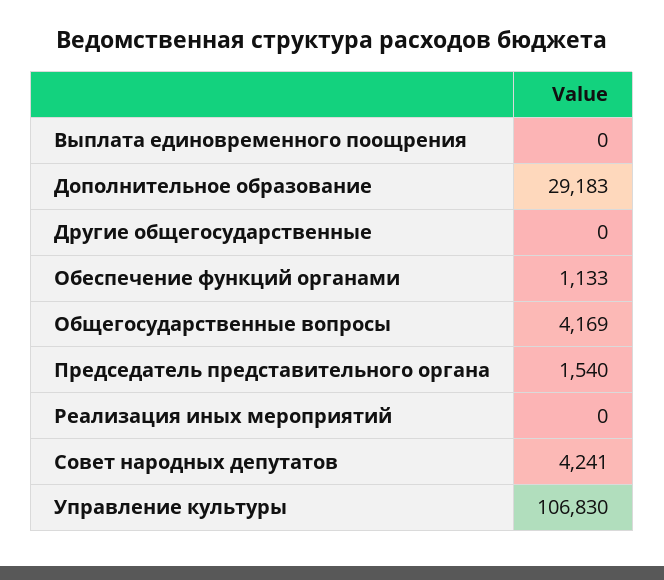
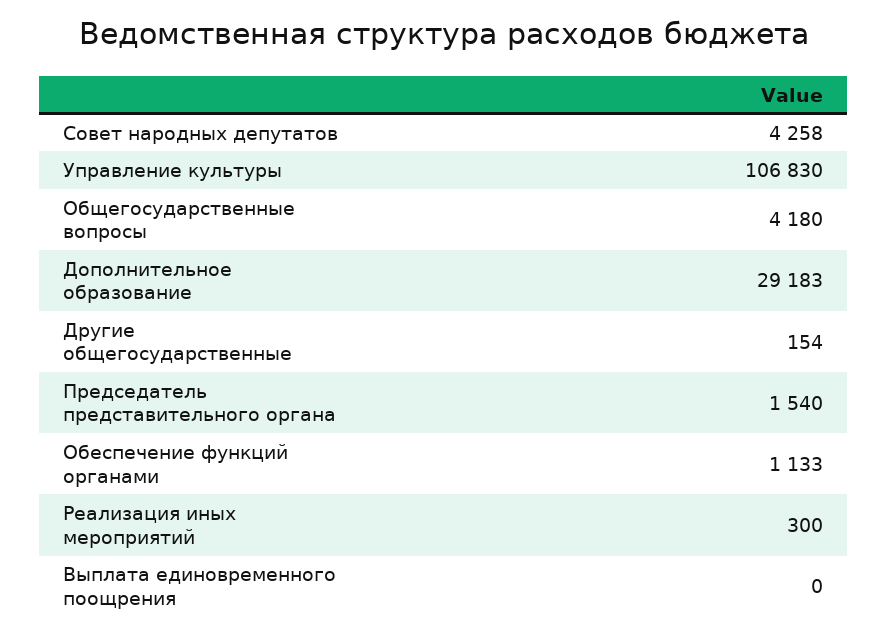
  {
    "Выплата единовременного поощрения": 0,
    "Дополнительное образование": 29183,
-   "Другие общегосударственные": 0,
+   "Другие общегосударственные": 154,
    "Обеспечение функций органами": 1133,
-   "Общегосударственные вопросы": 4169,
+   "Общегосударственные вопросы": 4180,
    "Председатель представительного органа": 1540,
-   "Реализация иных мероприятий": 0,
+   "Реализация иных мероприятий": 300,
-   "Совет народных депутатов": 4241,
+   "Совет народных депутатов": 4258,
    "Управление культуры": 106830
  }

